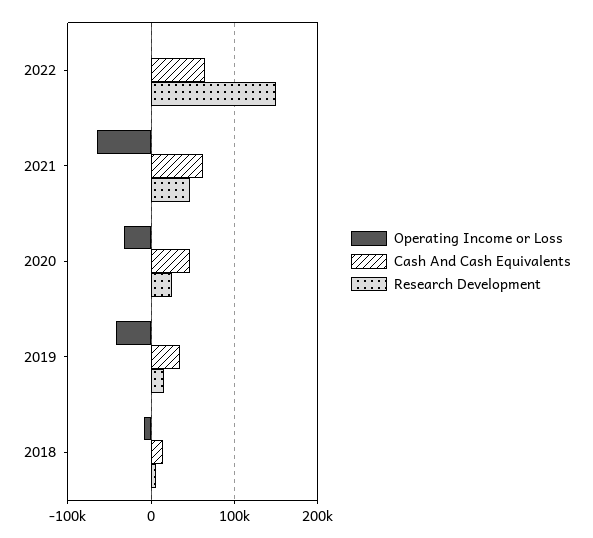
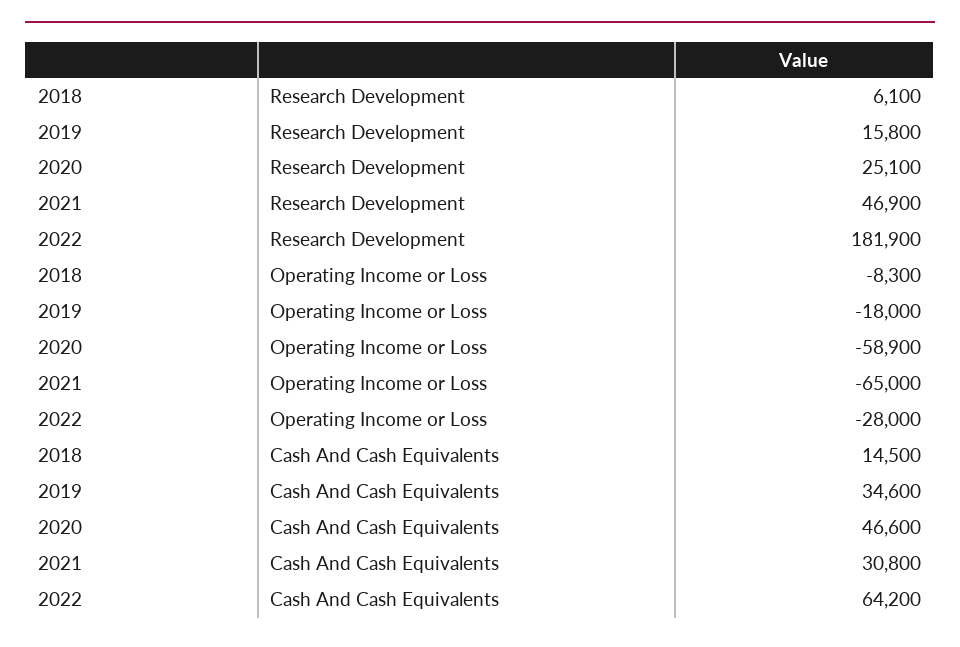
  {
    "Operating Income or Loss": {
-     "2022": 0,
+     "2022": -28000,
      "2021": -65000,
-     "2020": -30000,
+     "2020": -58900,
-     "2019": -40000,
+     "2019": -18000,
      "2018": -8300
    },
    "Cash And Cash Equivalents": {
      "2022": 64200,
-     "2021": 60000,
+     "2021": 30800,
      "2020": 46600,
      "2019": 34600,
      "2018": 14500
    },
    "Research Development": {
-     "2022": 150000,
+     "2022": 181900,
      "2021": 46900,
      "2020": 25100,
      "2019": 15800,
      "2018": 6100
    }
  }

